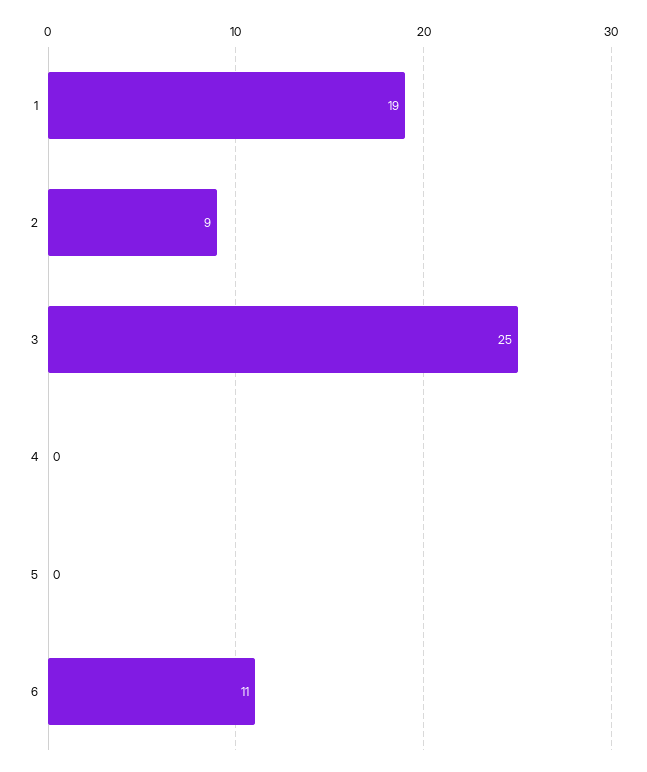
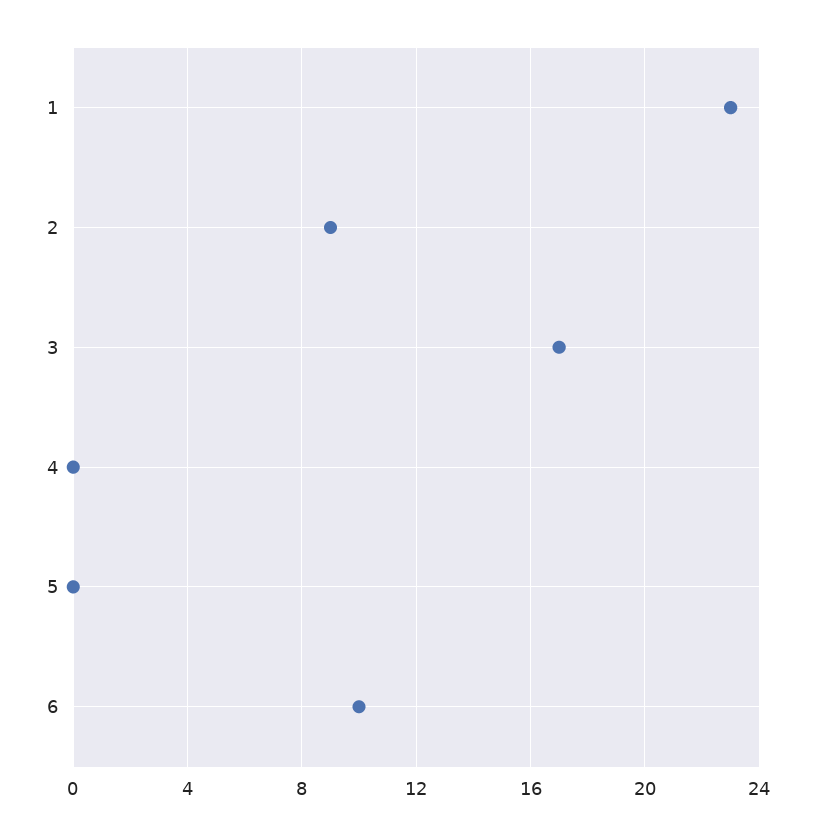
  {
-   "1": 19,
+   "1": 23,
    "2": 9,
-   "3": 25,
+   "3": 17,
    "4": 0,
    "5": 0,
-   "6": 11
+   "6": 10
  }

